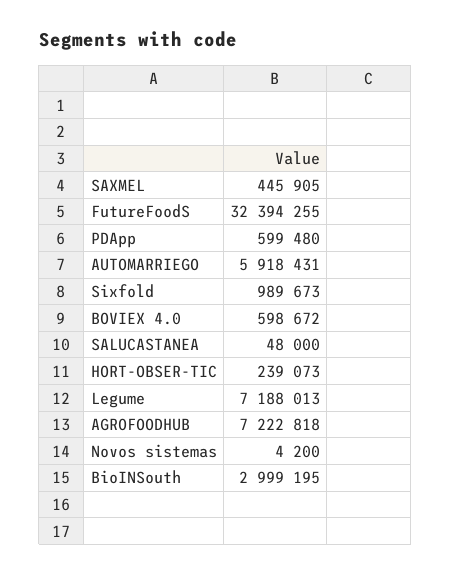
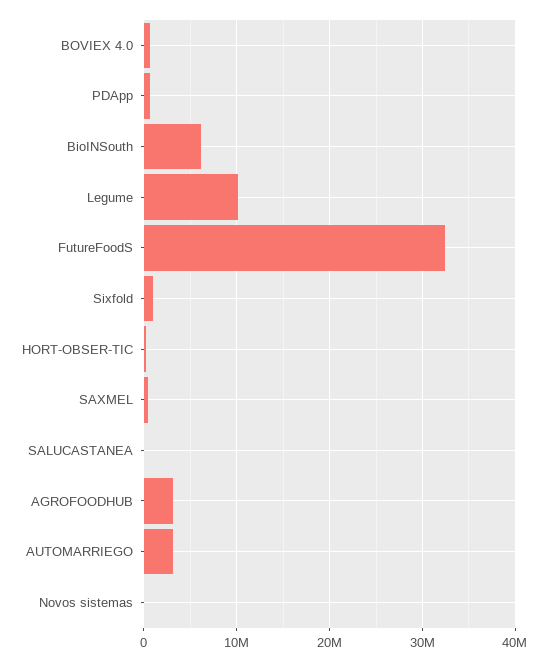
  {
    "SAXMEL": 445905,
    "FutureFoodS": 32394255,
    "PDApp": 599480,
-   "AUTOMARRIEGO": 5918431,
+   "AUTOMARRIEGO": 3000000,
    "Sixfold": 989673,
    "BOVIEX 4.0": 598672,
    "SALUCASTANEA": 48000,
    "HORT-OBSER-TIC": 239073,
-   "Legume": 7188013,
+   "Legume": 10000000,
-   "AGROFOODHUB": 7222818,
+   "AGROFOODHUB": 3000000,
    "Novos sistemas": 4200,
-   "BioINSouth": 2999195
+   "BioINSouth": 6000000
  }

